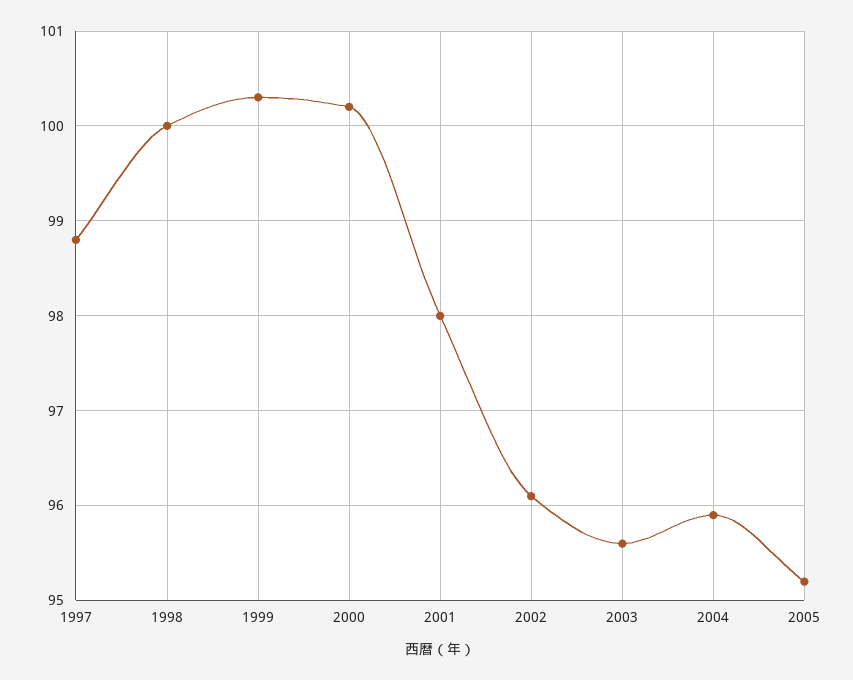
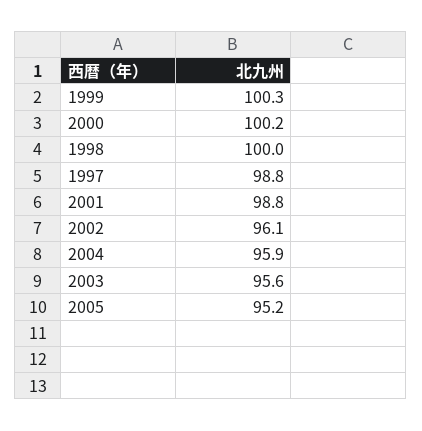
  {
    "1997": 98.8,
    "1998": 100,
    "1999": 100.3,
    "2000": 100.2,
-   "2001": 98,
+   "2001": 98.8,
    "2002": 96.1,
    "2003": 95.6,
    "2004": 95.9,
    "2005": 95.2
  }

